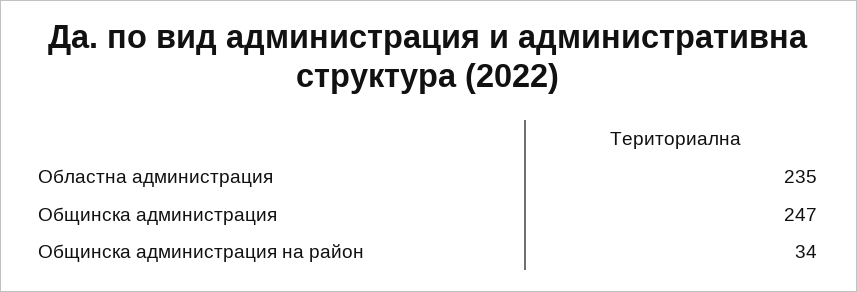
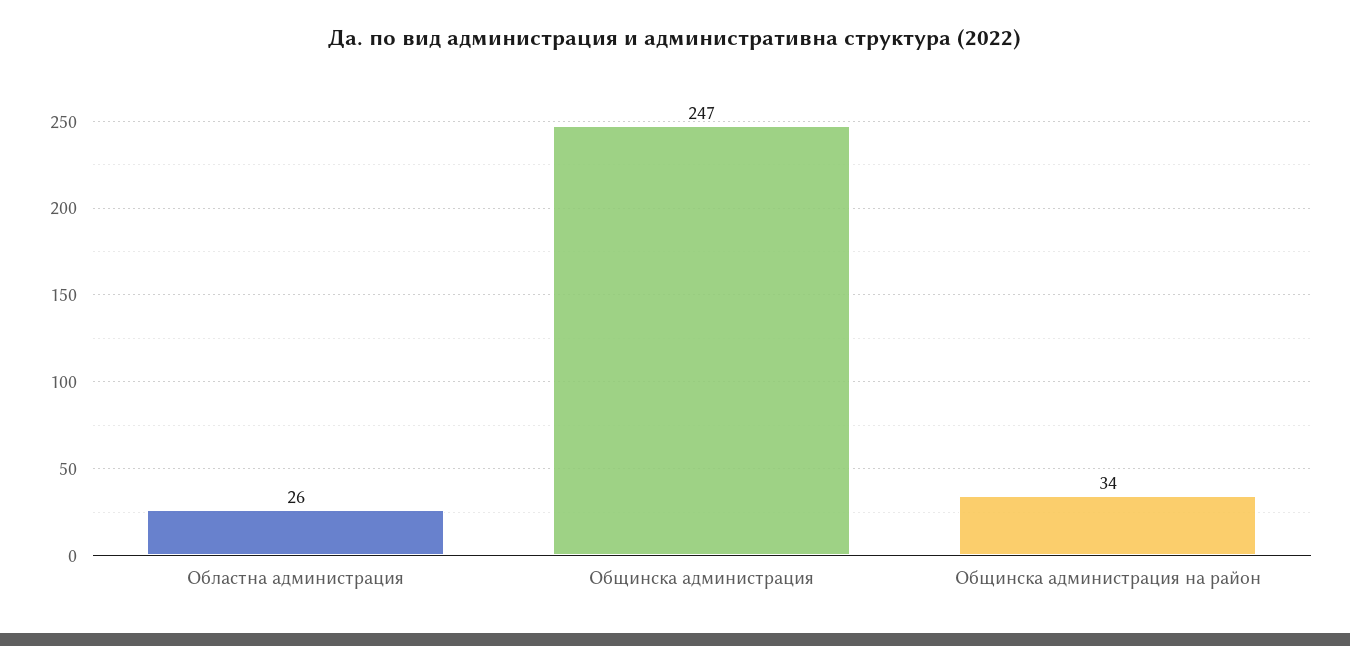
  {
-   "Областна администрация": 235,
+   "Областна администрация": 26,
    "Общинска администрация": 247,
    "Общинска администрация на район": 34
  }

